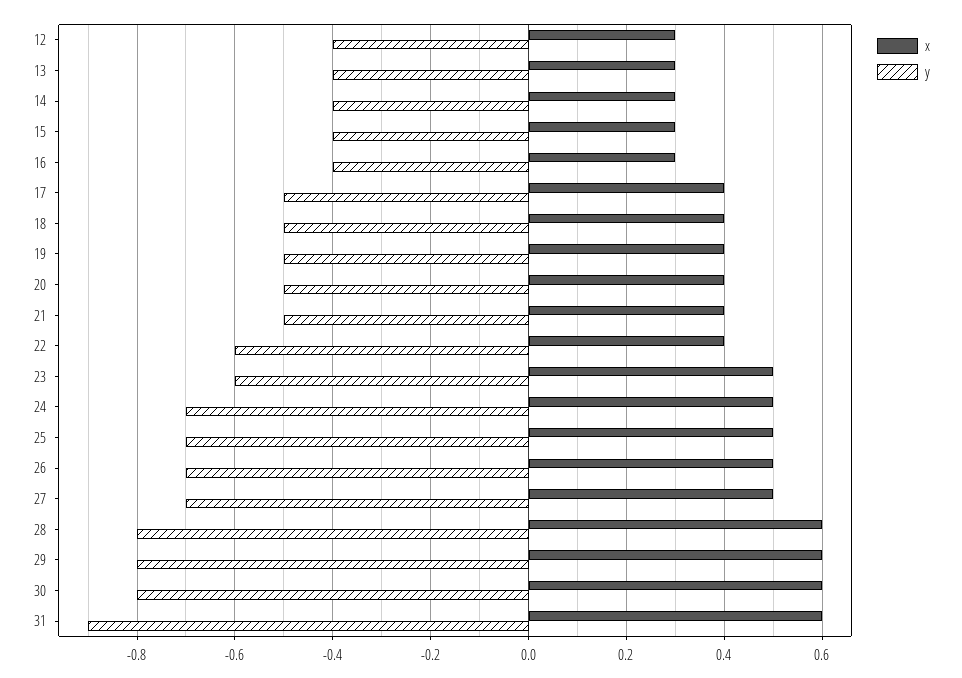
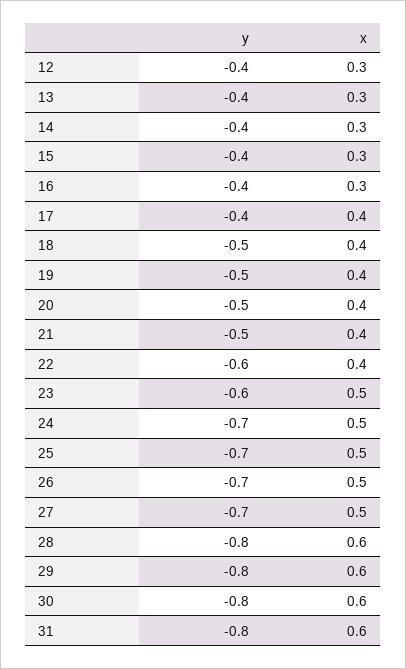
  {
    "x": {
      "12": 0.3,
      "13": 0.3,
      "14": 0.3,
      "15": 0.3,
      "16": 0.3,
      "17": 0.4,
      "18": 0.4,
      "19": 0.4,
      "20": 0.4,
      "21": 0.4,
      "22": 0.4,
      "23": 0.5,
      "24": 0.5,
      "25": 0.5,
      "26": 0.5,
      "27": 0.5,
      "28": 0.6,
      "29": 0.6,
      "30": 0.6,
      "31": 0.6
    },
    "y": {
      "12": -0.4,
      "13": -0.4,
      "14": -0.4,
      "15": -0.4,
      "16": -0.4,
-     "17": -0.5,
+     "17": -0.4,
      "18": -0.5,
      "19": -0.5,
      "20": -0.5,
      "21": -0.5,
      "22": -0.6,
      "23": -0.6,
      "24": -0.7,
      "25": -0.7,
      "26": -0.7,
      "27": -0.7,
      "28": -0.8,
      "29": -0.8,
      "30": -0.8,
-     "31": -0.9
+     "31": -0.8
    }
  }

